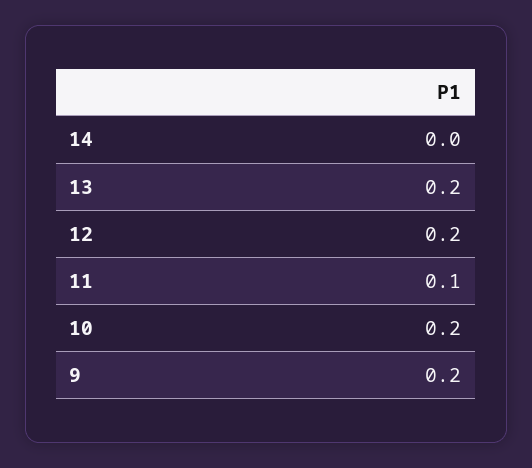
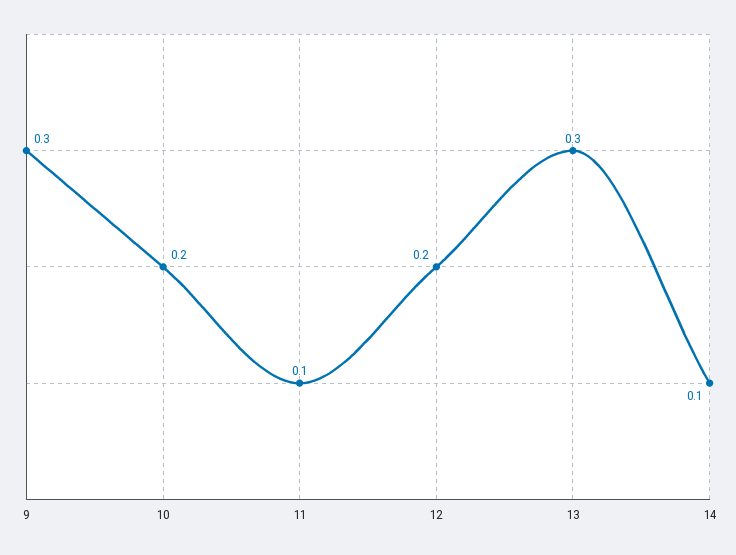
  {
-   "14": 0,
+   "14": 0.1,
-   "13": 0.2,
+   "13": 0.3,
    "12": 0.2,
    "11": 0.1,
    "10": 0.2,
-   "9": 0.2
+   "9": 0.3
  }

